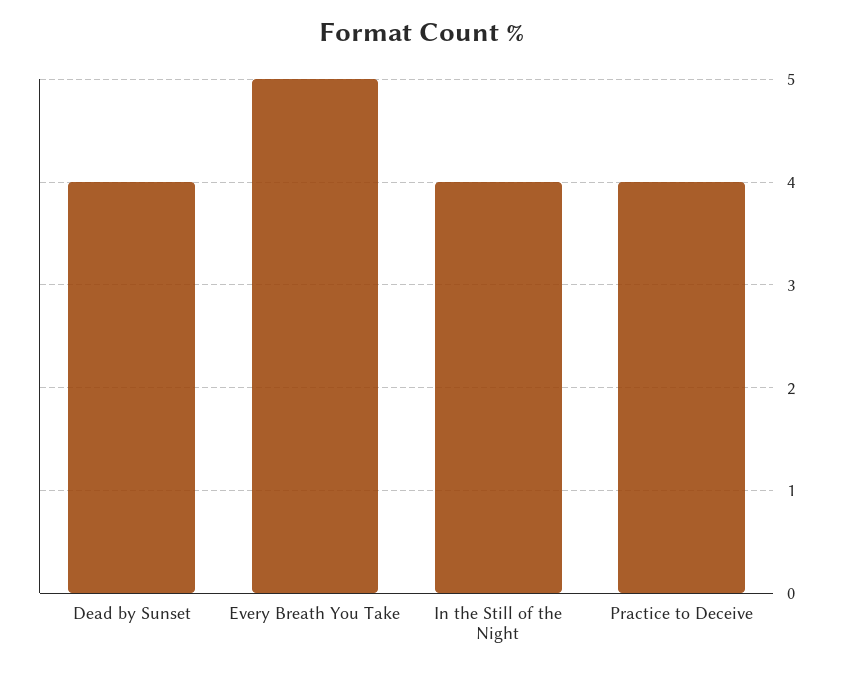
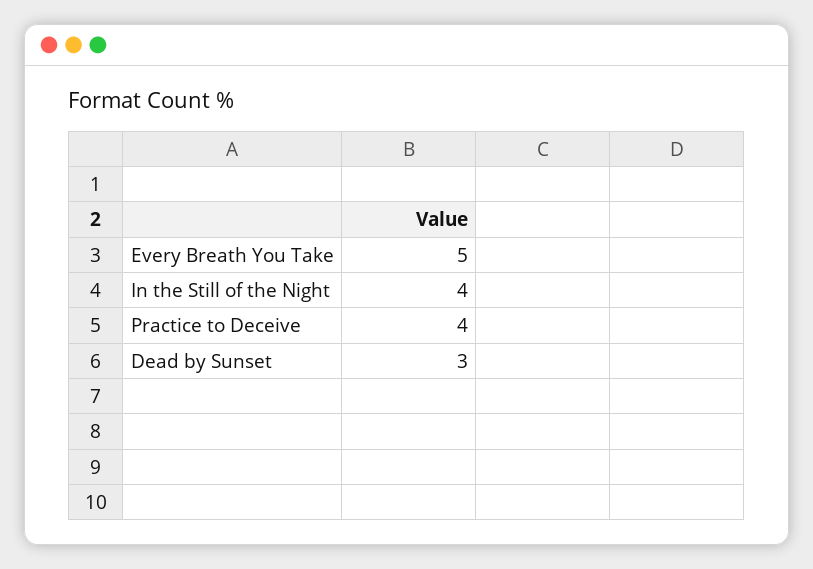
  {
-   "Dead by Sunset": 4,
+   "Dead by Sunset": 3,
    "Every Breath You Take": 5,
    "In the Still of the Night": 4,
    "Practice to Deceive": 4
  }

